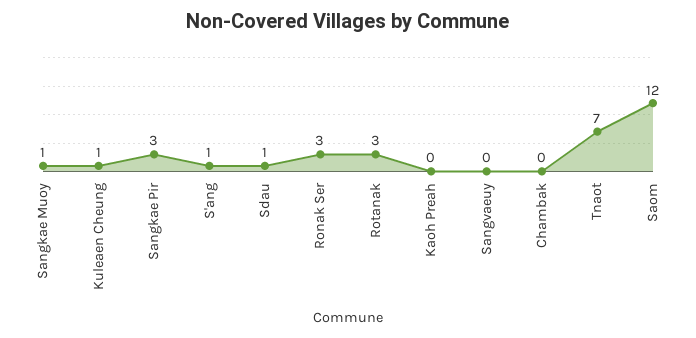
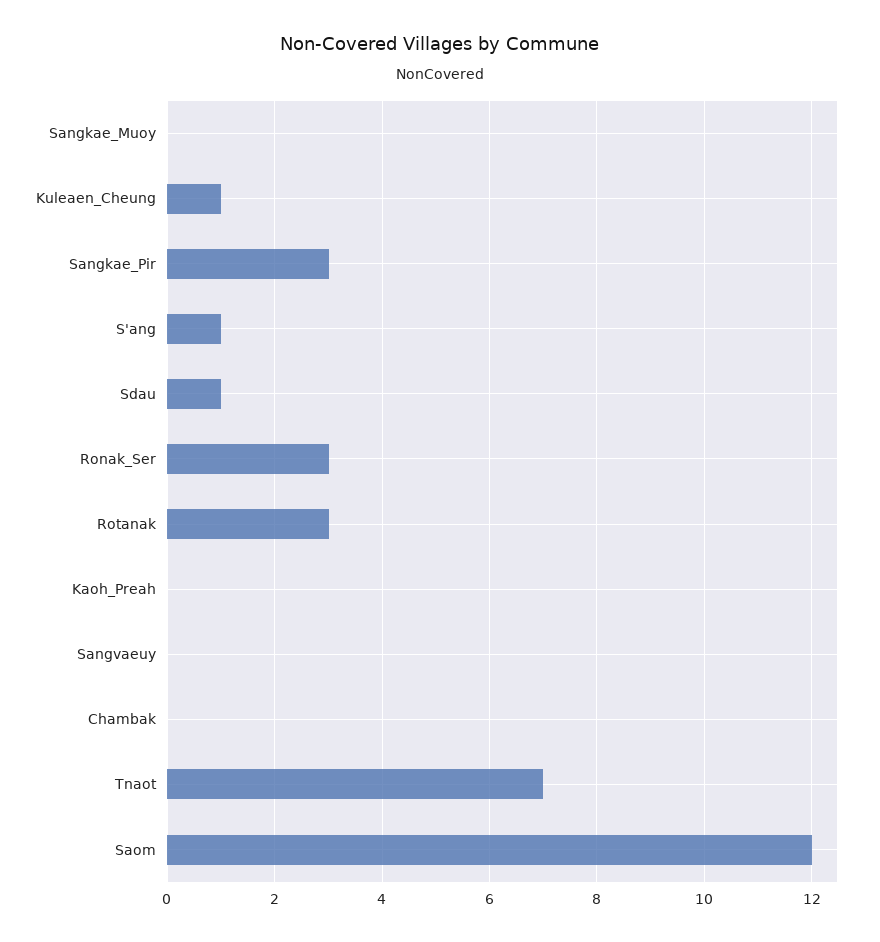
  {
-   "Sangkae Muoy": 1,
+   "Sangkae Muoy": 0,
    "Kuleaen Cheung": 1,
    "Sangkae Pir": 3,
    "S'ang": 1,
    "Sdau": 1,
    "Ronak Ser": 3,
    "Rotanak": 3,
    "Kaoh Preah": 0,
    "Sangvaeuy": 0,
    "Chambak": 0,
    "Tnaot": 7,
    "Saom": 12
  }

